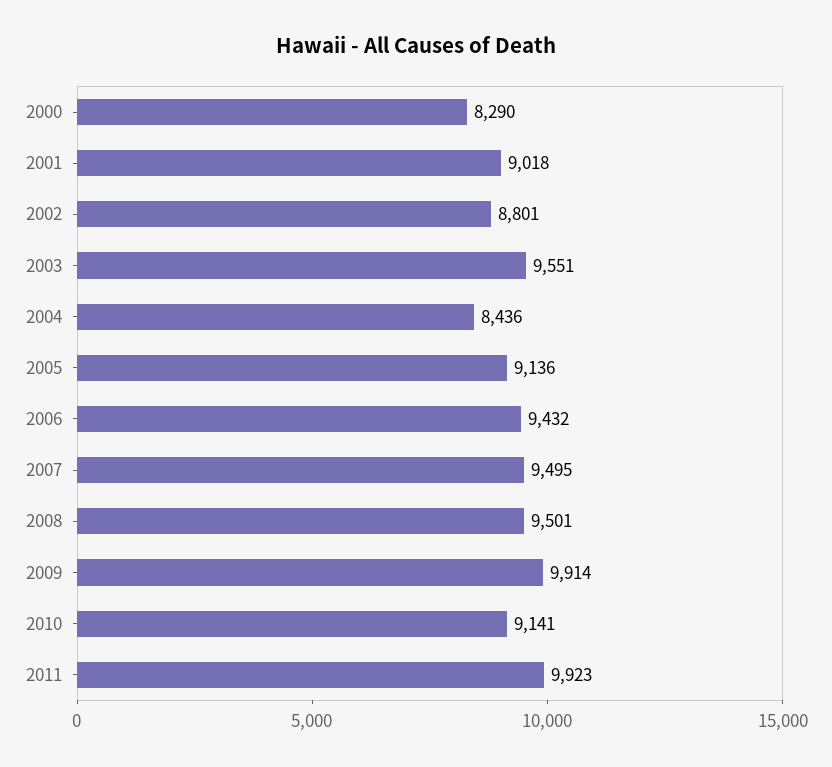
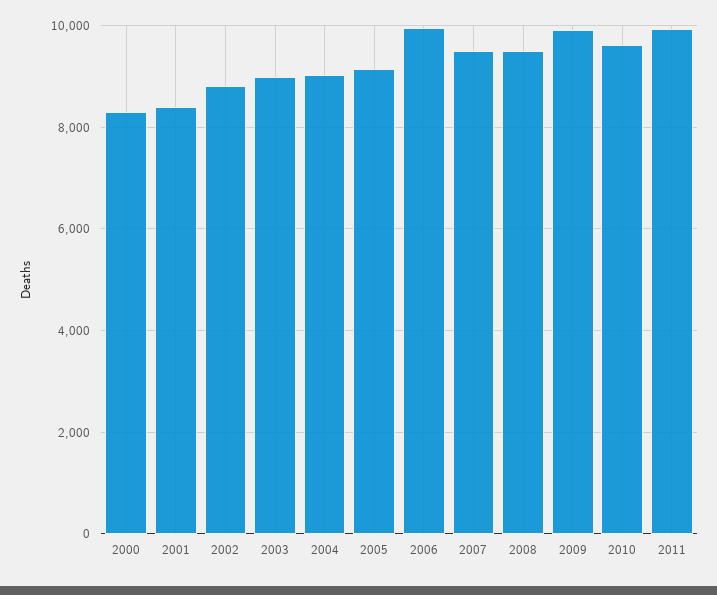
  {
    "2000": 8290,
-   "2001": 9018,
+   "2001": 8400,
    "2002": 8801,
-   "2003": 9551,
+   "2003": 9000,
-   "2004": 8436,
+   "2004": 9000,
    "2005": 9136,
-   "2006": 9432,
+   "2006": 10000,
    "2007": 9495,
    "2008": 9501,
    "2009": 9914,
-   "2010": 9141,
+   "2010": 9600,
    "2011": 9923
  }

